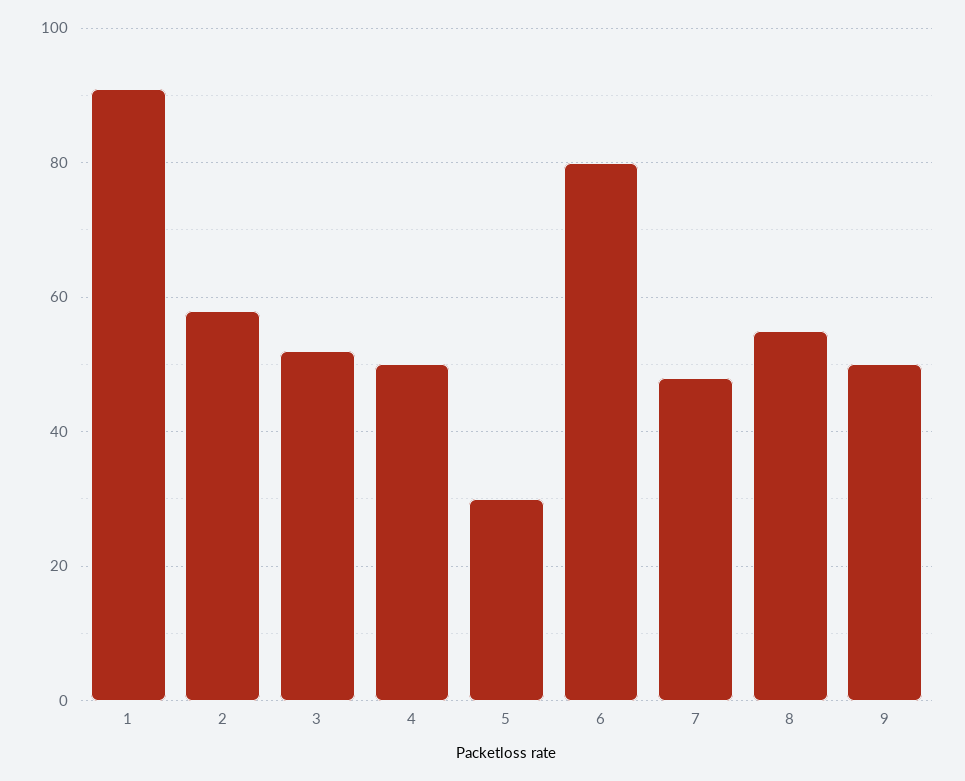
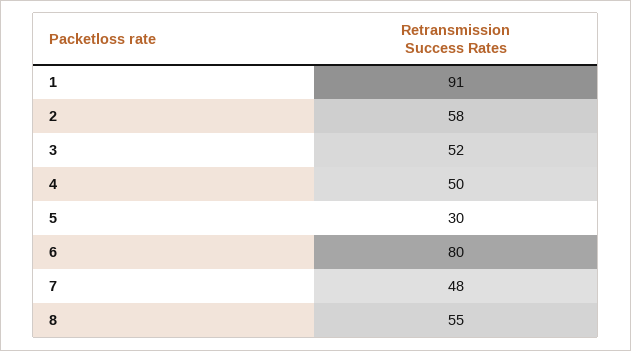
  {
    "1": 91,
    "2": 58,
    "3": 52,
    "4": 50,
    "5": 30,
    "6": 80,
    "7": 48,
-   "8": 55,
+   "8": 55
-   "9": 50
  }

